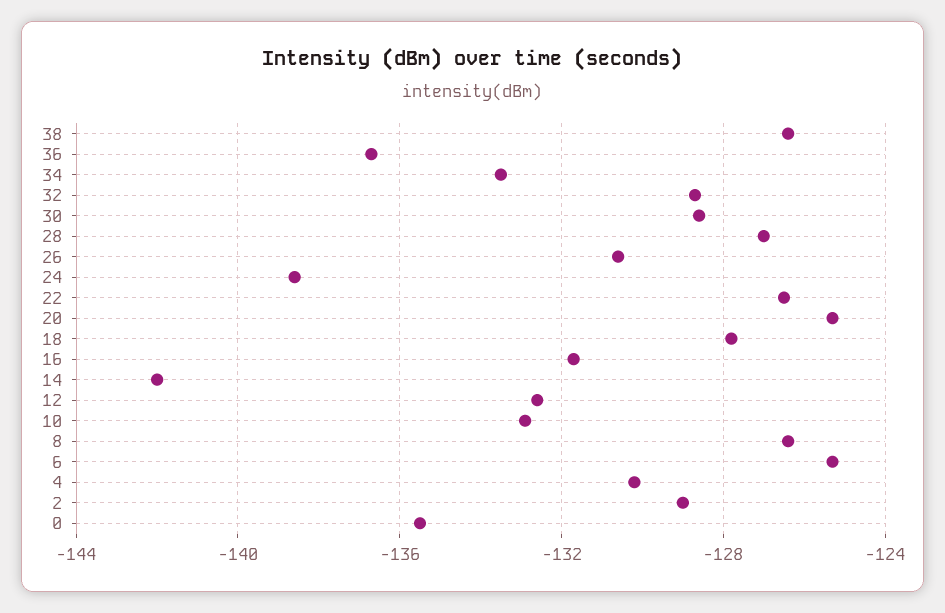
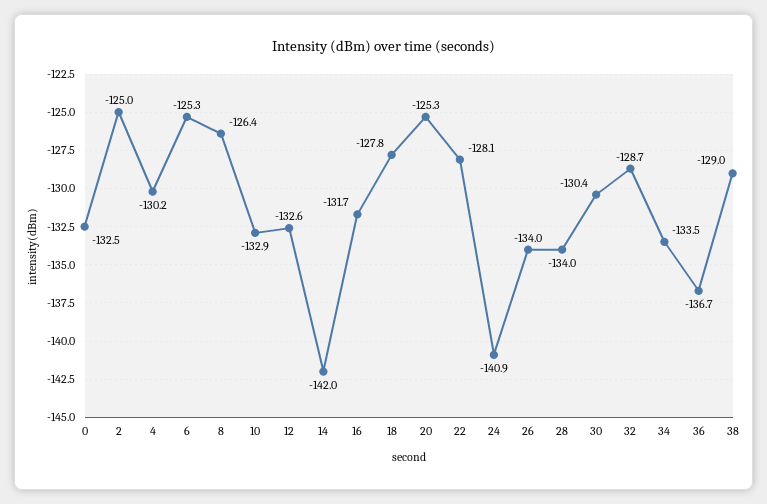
  {
-   "38": -126.5,
+   "38": -129,
    "36": -136.7,
    "34": -133.5,
    "32": -128.7,
-   "30": -128.5,
+   "30": -130.4,
-   "28": -127,
+   "28": -134,
-   "26": -130.5,
+   "26": -134,
-   "24": -138.5,
+   "24": -140.9,
-   "22": -126.5,
+   "22": -128.1,
    "20": -125.3,
    "18": -127.8,
    "16": -131.7,
    "14": -142,
    "12": -132.6,
    "10": -132.9,
    "8": -126.4,
    "6": -125.3,
    "4": -130.2,
-   "2": -129,
+   "2": -125,
-   "0": -135.5
+   "0": -132.5
  }

